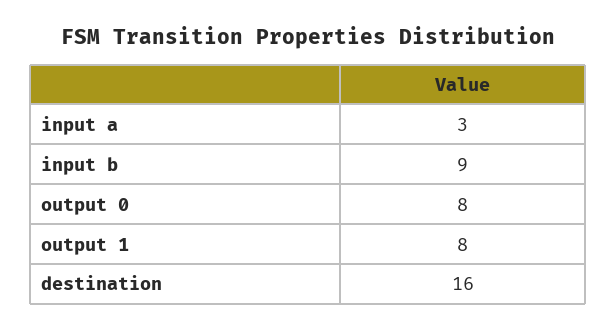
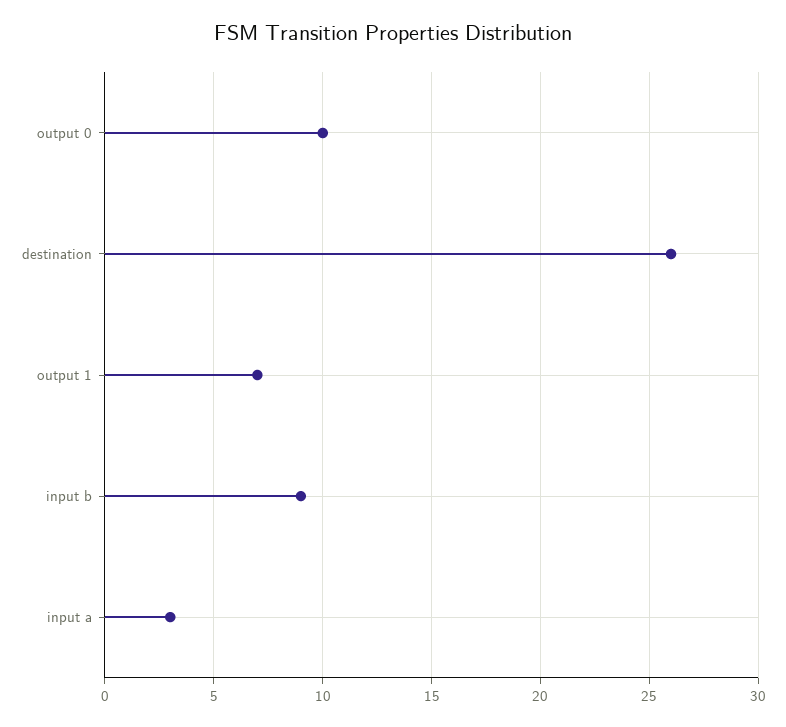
  {
    "input a": 3,
    "input b": 9,
-   "output 0": 8,
+   "output 0": 10,
-   "output 1": 8,
+   "output 1": 7,
-   "destination": 16
+   "destination": 26
  }

